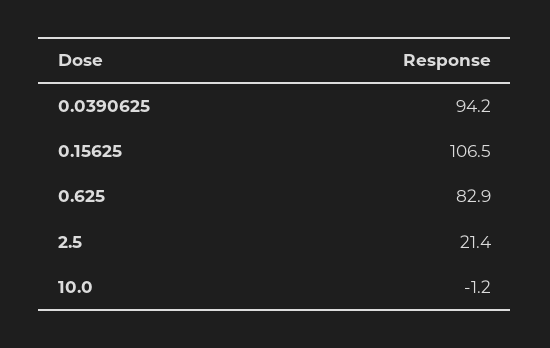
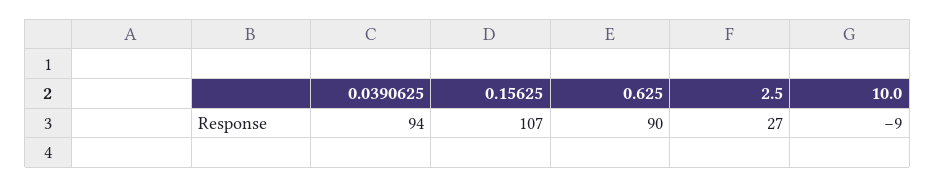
  {
    "0.0390625": 94.2,
    "0.15625": 106.5,
-   "0.625": 82.9,
+   "0.625": 90,
-   "2.5": 21.4,
+   "2.5": 27,
-   "10.0": -1.2
+   "10.0": -9
  }

